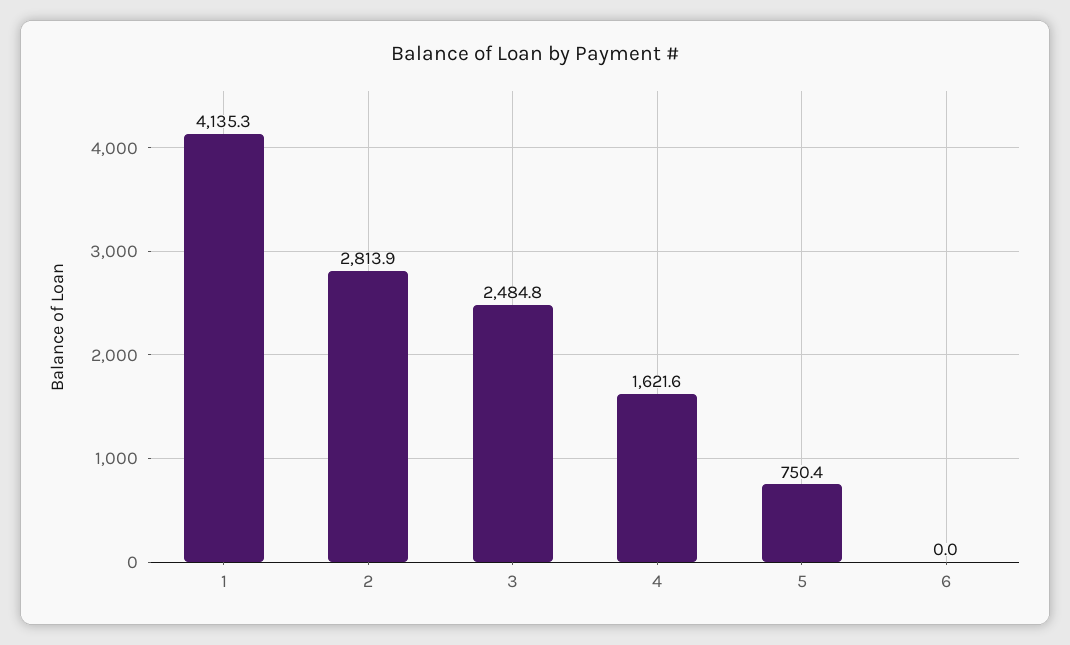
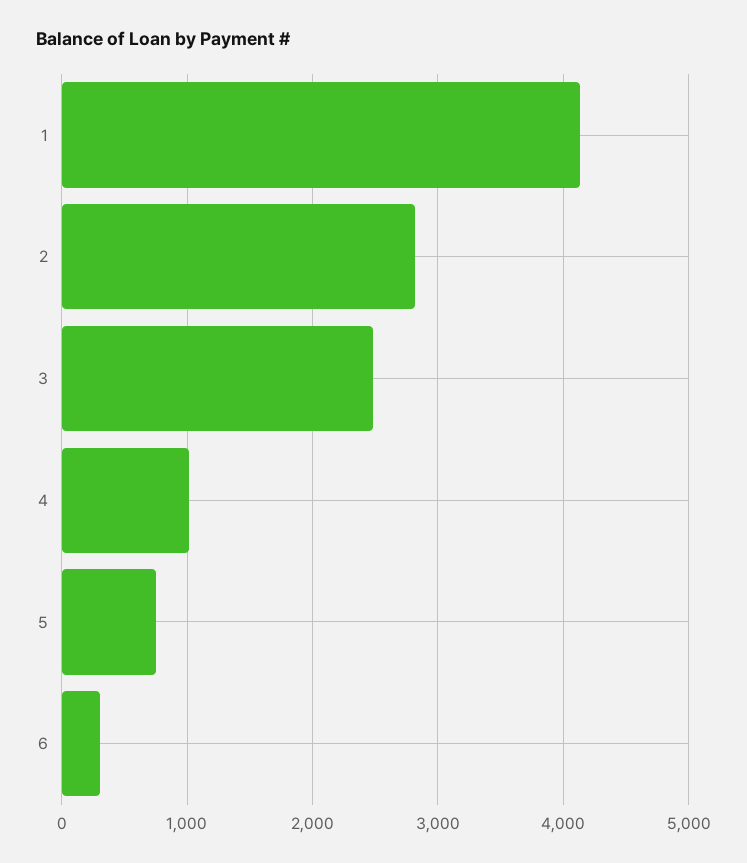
  {
    "1": 4135.3,
    "2": 2813.9,
    "3": 2484.8,
-   "4": 1621.6,
+   "4": 1000,
    "5": 750.4,
-   "6": 0
+   "6": 300
  }

